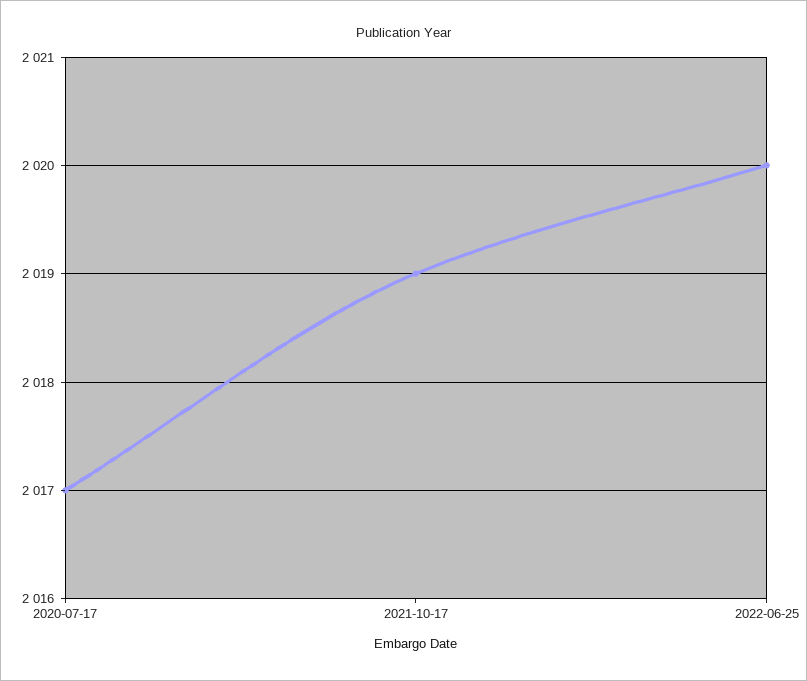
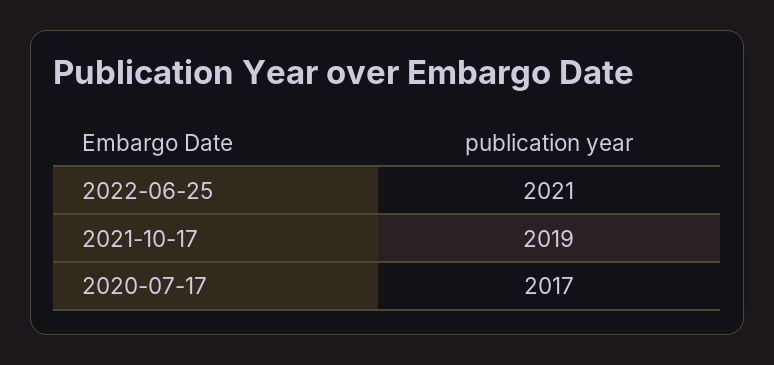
  {
    "2020-07-17": 2017,
    "2021-10-17": 2019,
-   "2022-06-25": 2020
+   "2022-06-25": 2021
  }

